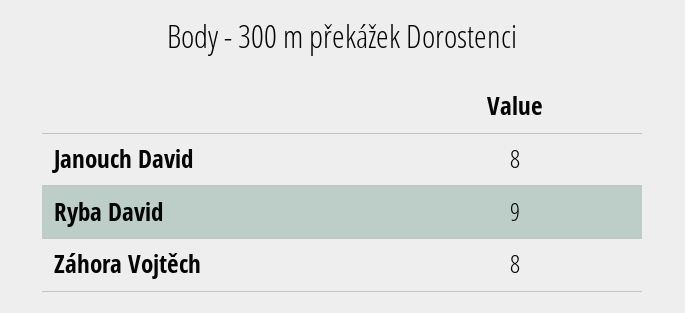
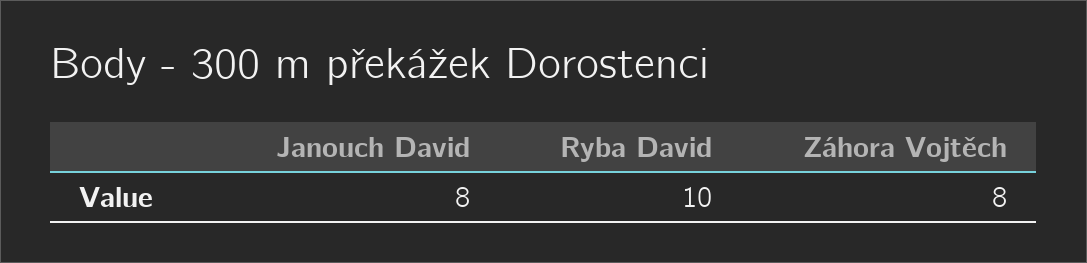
  {
    "Janouch David": 8,
-   "Ryba David": 9,
+   "Ryba David": 10,
    "Záhora Vojtěch": 8
  }

